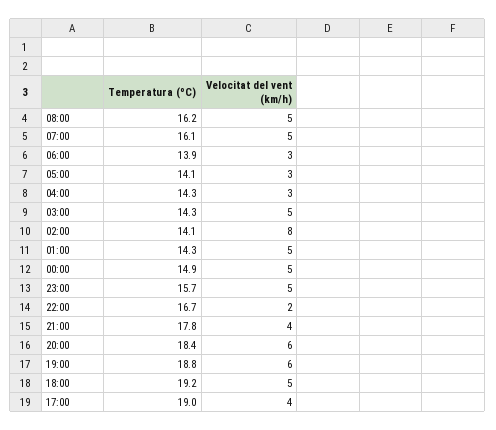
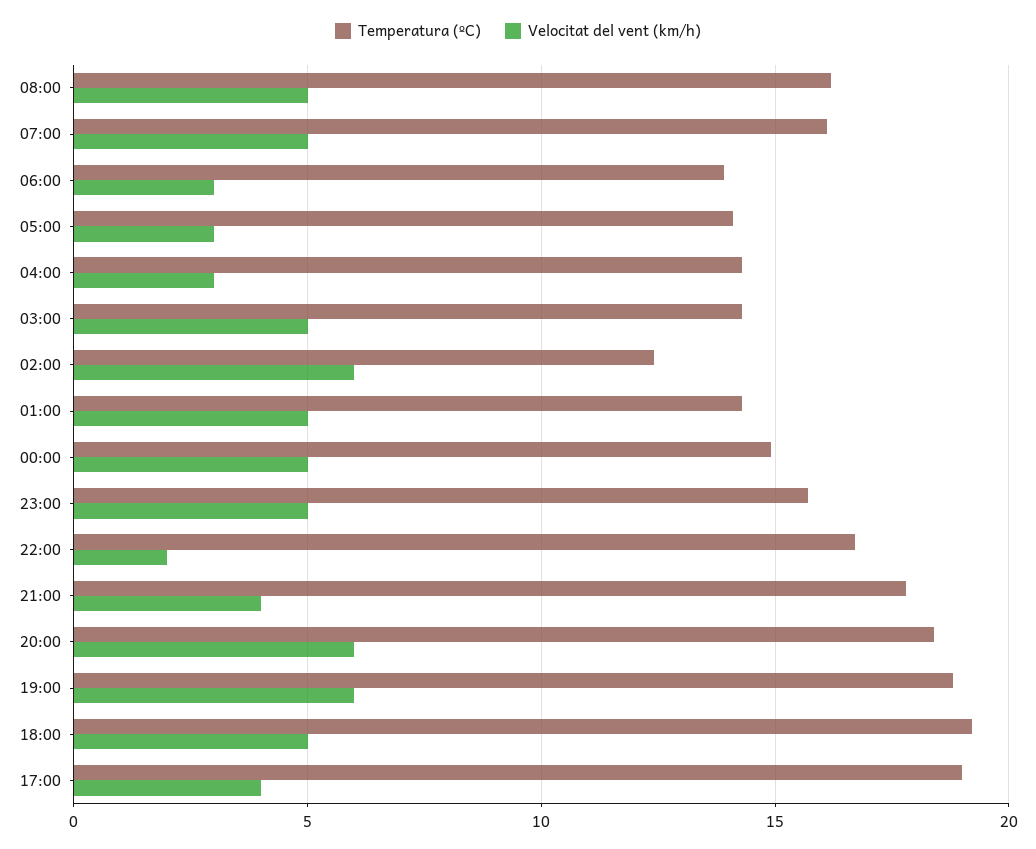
  {
    "Temperatura (ºC)": {
      "08:00": 16.2,
      "07:00": 16.1,
      "06:00": 13.9,
      "05:00": 14.1,
      "04:00": 14.3,
      "03:00": 14.3,
-     "02:00": 14.1,
+     "02:00": 12.5,
      "01:00": 14.3,
      "00:00": 14.9,
      "23:00": 15.7,
      "22:00": 16.7,
      "21:00": 17.8,
      "20:00": 18.4,
      "19:00": 18.8,
      "18:00": 19.2,
      "17:00": 19
    },
    "Velocitat del vent (km/h)": {
      "08:00": 5,
      "07:00": 5,
      "06:00": 3,
      "05:00": 3,
      "04:00": 3,
      "03:00": 5,
-     "02:00": 8,
+     "02:00": 6,
      "01:00": 5,
      "00:00": 5,
      "23:00": 5,
      "22:00": 2,
      "21:00": 4,
      "20:00": 6,
      "19:00": 6,
      "18:00": 5,
      "17:00": 4
    }
  }

